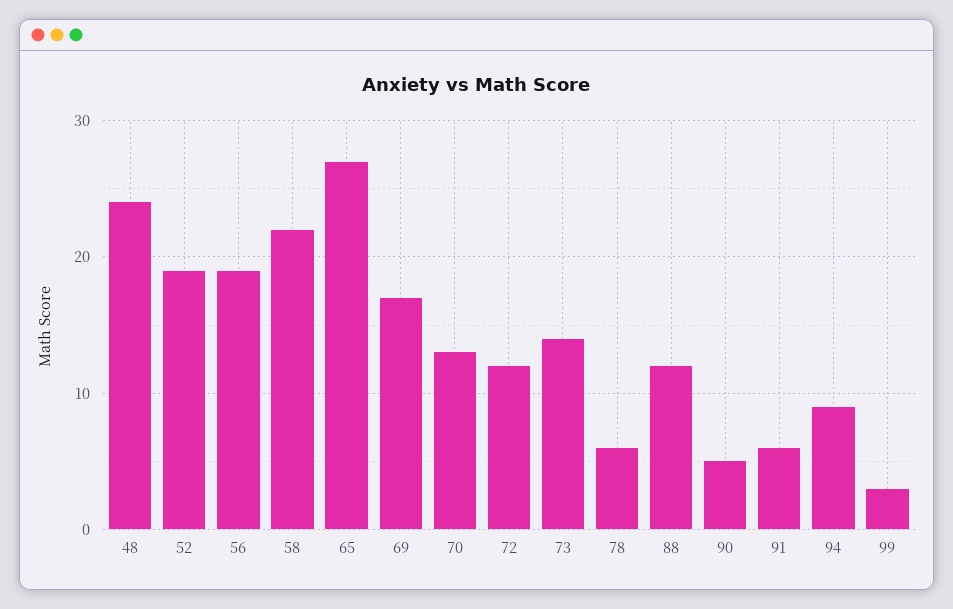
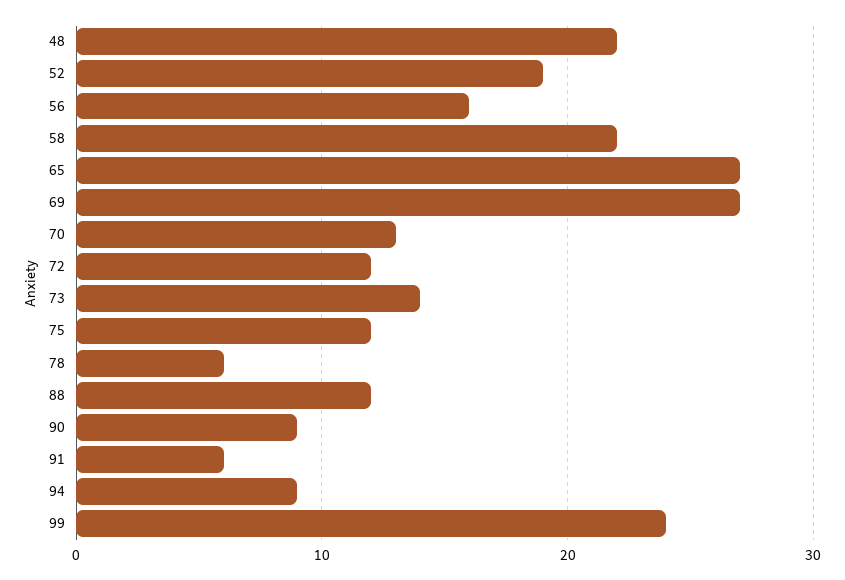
  {
-   "48": 24,
+   "48": 22,
    "52": 19,
-   "56": 19,
+   "56": 16,
    "58": 22,
    "65": 27,
-   "69": 17,
+   "69": 27,
    "70": 13,
    "72": 12,
    "73": 14,
    "78": 6,
    "88": 12,
-   "90": 5,
+   "90": 9,
    "91": 6,
    "94": 9,
-   "99": 3
+   "99": 24,
+   "75": 12
  }

